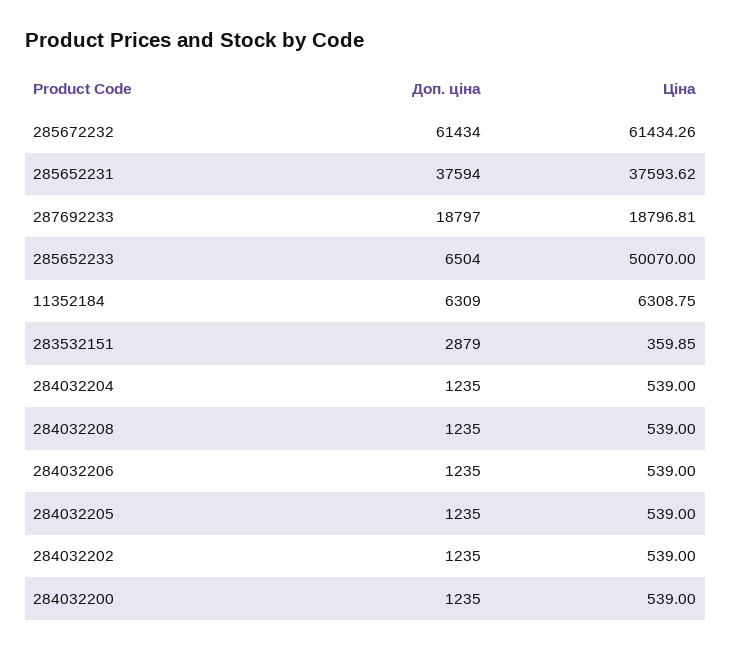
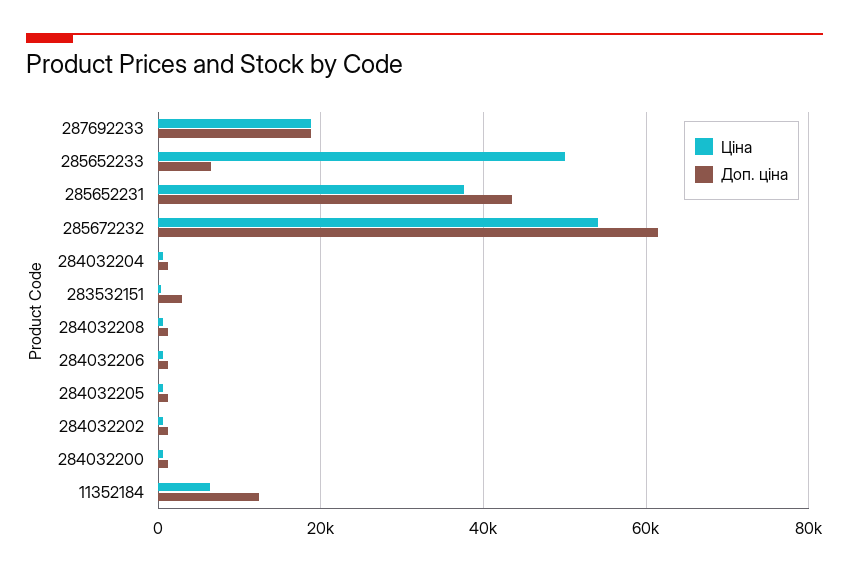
  {
    "Доп. ціна": {
      "285672232": 61434,
-     "285652231": 37594,
+     "285652231": 44000,
      "287692233": 18797,
      "285652233": 6504,
-     "11352184": 6309,
+     "11352184": 12000,
      "283532151": 2879,
      "284032204": 1235,
      "284032208": 1235,
      "284032206": 1235,
      "284032205": 1235,
      "284032202": 1235,
      "284032200": 1235
    },
    "Ціна": {
-     "285672232": 61434.26,
+     "285672232": 54000,
      "285652231": 37593.62,
      "287692233": 18796.81,
      "285652233": 50070,
      "11352184": 6308.75,
      "283532151": 359.85,
      "284032204": 539,
      "284032208": 539,
      "284032206": 539,
      "284032205": 539,
      "284032202": 539,
      "284032200": 539
    }
  }

